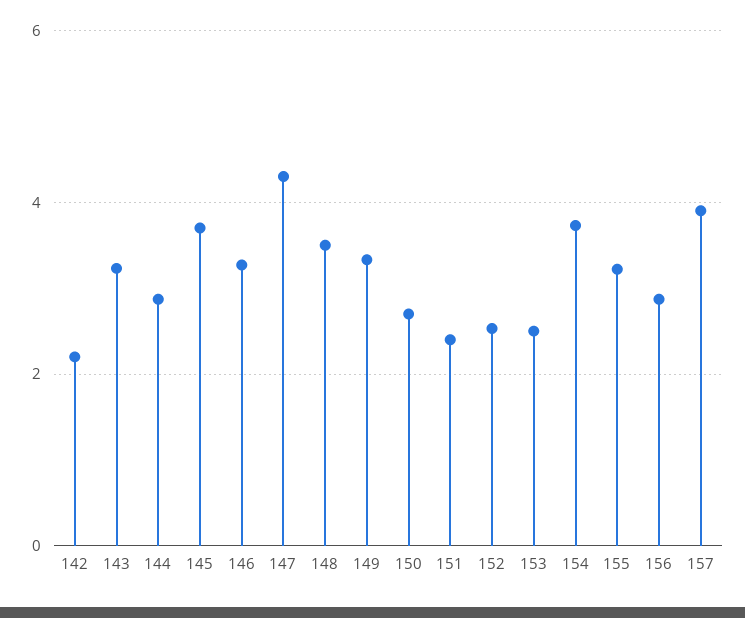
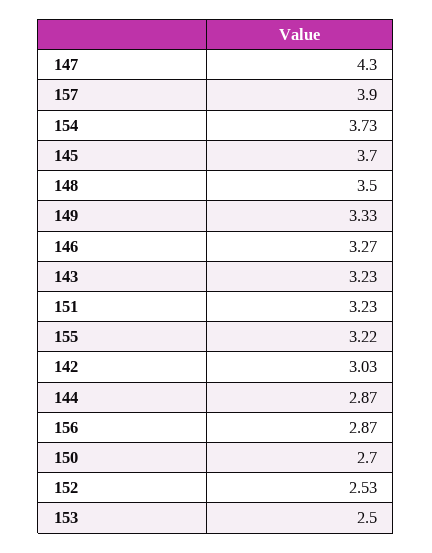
  {
-   "142": 2.2,
+   "142": 3.03,
    "143": 3.23,
    "144": 2.87,
    "145": 3.7,
    "146": 3.27,
    "147": 4.3,
    "148": 3.5,
    "149": 3.33,
    "150": 2.7,
-   "151": 2.4,
+   "151": 3.23,
    "152": 2.53,
    "153": 2.5,
    "154": 3.73,
    "155": 3.22,
    "156": 2.87,
    "157": 3.9
  }

